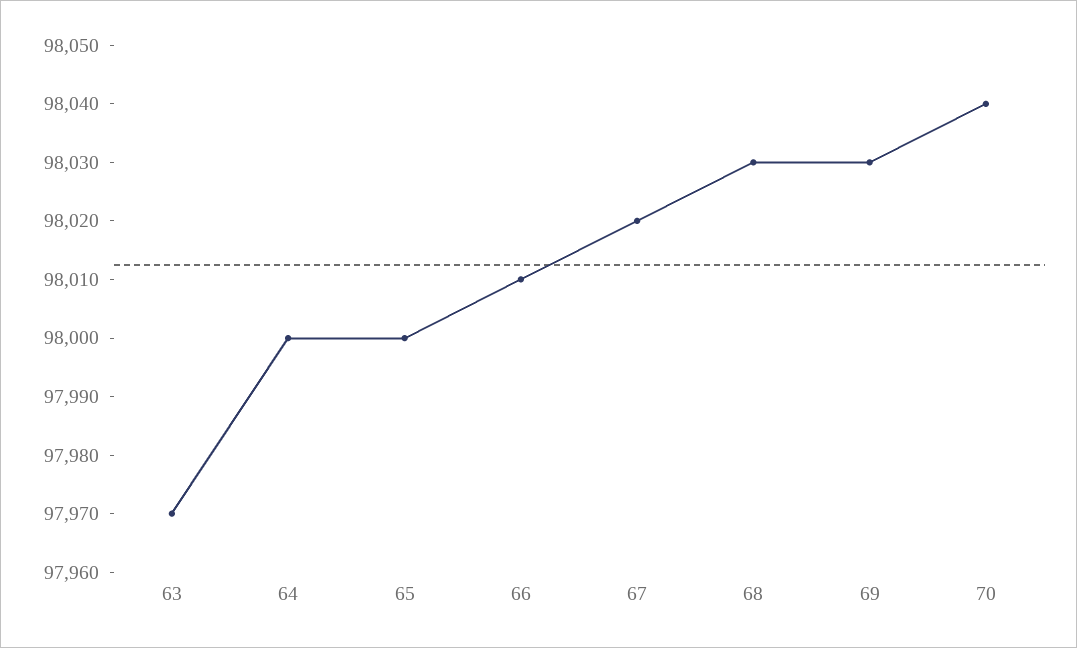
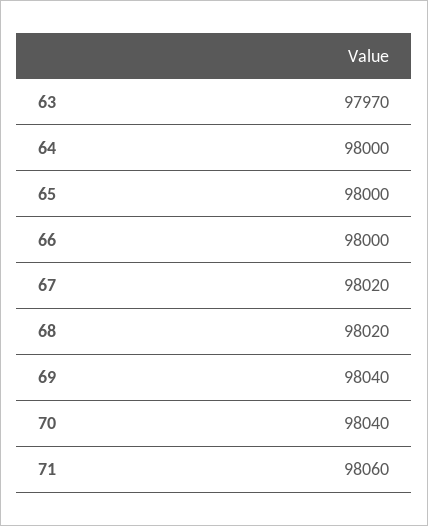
  {
    "63": 97970,
    "64": 98000,
    "65": 98000,
-   "66": 98010,
+   "66": 98000,
    "67": 98020,
-   "68": 98030,
+   "68": 98020,
-   "69": 98030,
+   "69": 98040,
-   "70": 98040
+   "70": 98040,
+   "71": 98060
  }

